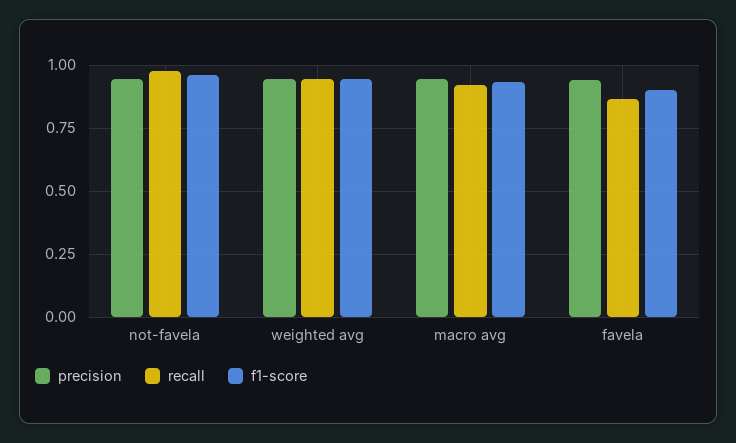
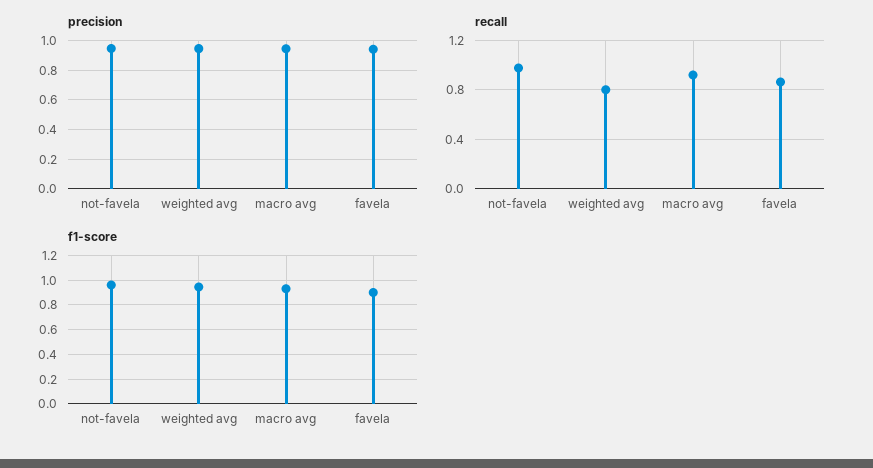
  {
    "precision": {
      "not-favela": 0.95,
      "weighted avg": 0.95,
      "macro avg": 0.95,
      "favela": 0.95
    },
    "recall": {
      "not-favela": 0.975,
-     "weighted avg": 0.95,
+     "weighted avg": 0.8,
      "macro avg": 0.925,
      "favela": 0.875
    },
    "f1-score": {
      "not-favela": 0.95,
      "weighted avg": 0.95,
      "macro avg": 0.925,
      "favela": 0.9
    }
  }

